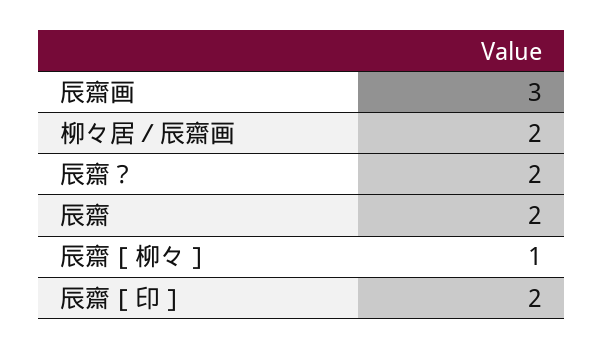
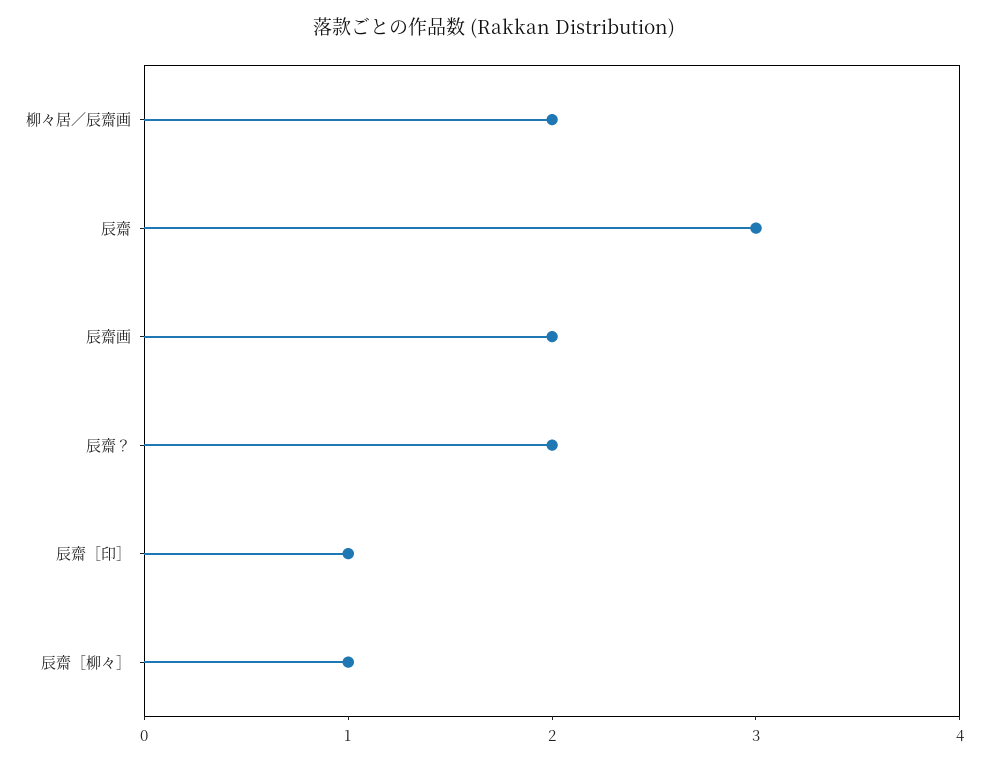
  {
-   "辰齋画": 3,
+   "辰齋画": 2,
    "柳々居／辰齋画": 2,
    "辰齋？": 2,
-   "辰齋": 2,
+   "辰齋": 3,
    "辰齋［柳々］": 1,
-   "辰齋［印］": 2
+   "辰齋［印］": 1
  }

